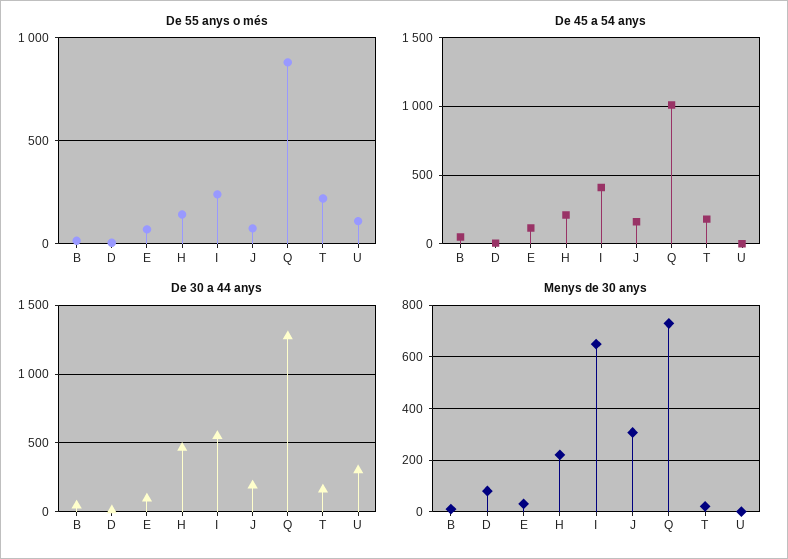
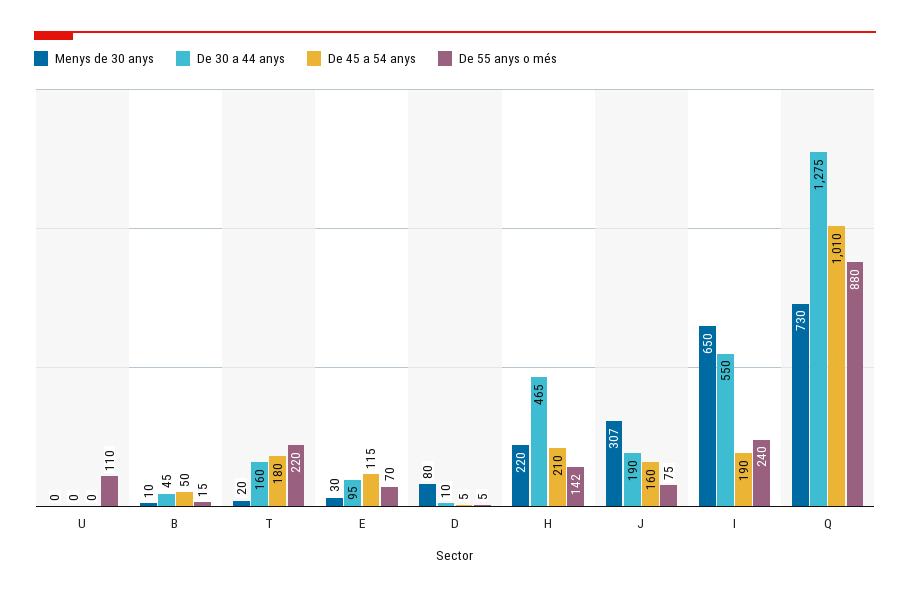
  {
    "De 55 anys o més": {
      "B": 15,
      "D": 5,
      "E": 70,
      "H": 142,
      "I": 240,
      "J": 75,
      "Q": 880,
      "T": 220,
      "U": 110
    },
    "De 45 a 54 anys": {
      "B": 50,
      "D": 5,
      "E": 115,
      "H": 210,
-     "I": 400,
+     "I": 190,
      "J": 160,
      "Q": 1010,
      "T": 180,
      "U": 0
    },
    "De 30 a 44 anys": {
      "B": 45,
      "D": 10,
      "E": 95,
      "H": 465,
      "I": 550,
      "J": 190,
      "Q": 1275,
      "T": 160,
-     "U": 300
+     "U": 0
    },
    "Menys de 30 anys": {
      "B": 10,
      "D": 80,
      "E": 30,
      "H": 220,
      "I": 650,
      "J": 307,
      "Q": 730,
      "T": 20,
      "U": 0
    }
  }

